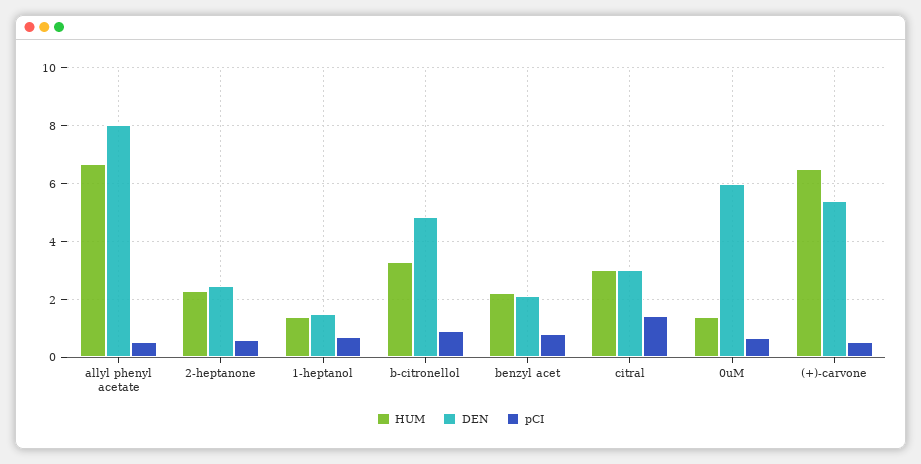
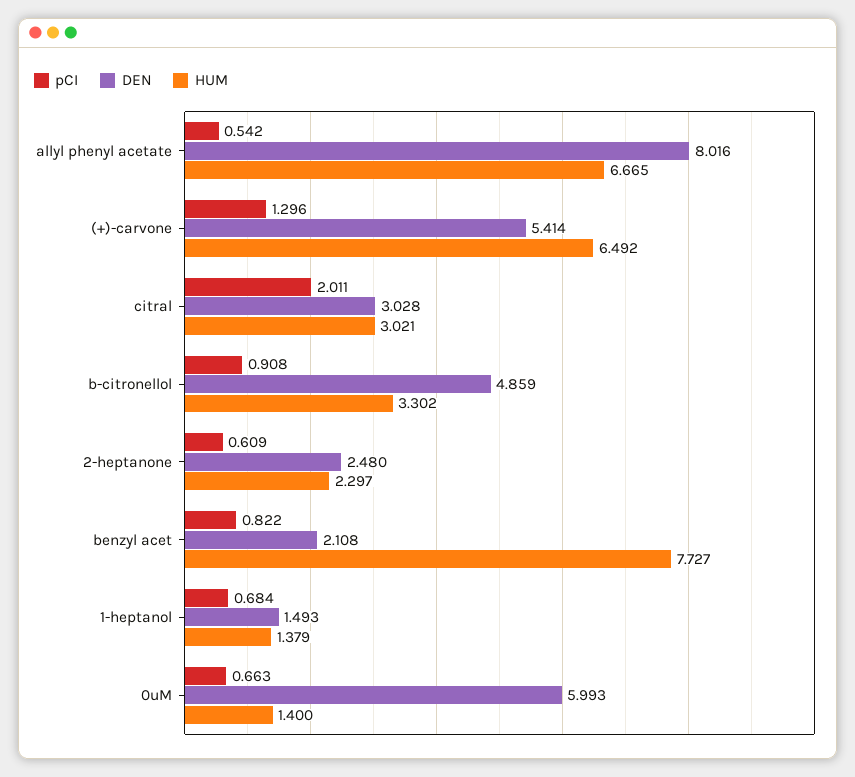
  {
    "HUM": {
      "allyl phenyl acetate": 6.665,
      "2-heptanone": 2.297,
      "1-heptanol": 1.379,
      "b-citronellol": 3.302,
-     "benzyl acet": 2.25,
+     "benzyl acet": 7.727,
      "citral": 3.021,
      "0uM": 1.4,
      "(+)-carvone": 6.492
    },
    "DEN": {
      "allyl phenyl acetate": 8.016,
      "2-heptanone": 2.48,
      "1-heptanol": 1.493,
      "b-citronellol": 4.859,
      "benzyl acet": 2.108,
      "citral": 3.028,
      "0uM": 5.993,
      "(+)-carvone": 5.414
    },
    "pCI": {
      "allyl phenyl acetate": 0.542,
      "2-heptanone": 0.609,
      "1-heptanol": 0.684,
      "b-citronellol": 0.908,
      "benzyl acet": 0.822,
-     "citral": 1.5,
+     "citral": 2.011,
      "0uM": 0.663,
-     "(+)-carvone": 0.5
+     "(+)-carvone": 1.296
    }
  }

